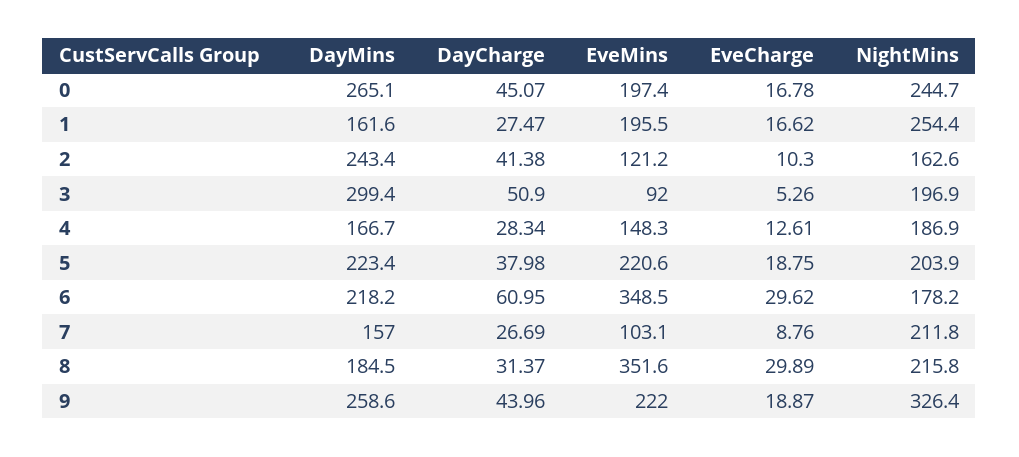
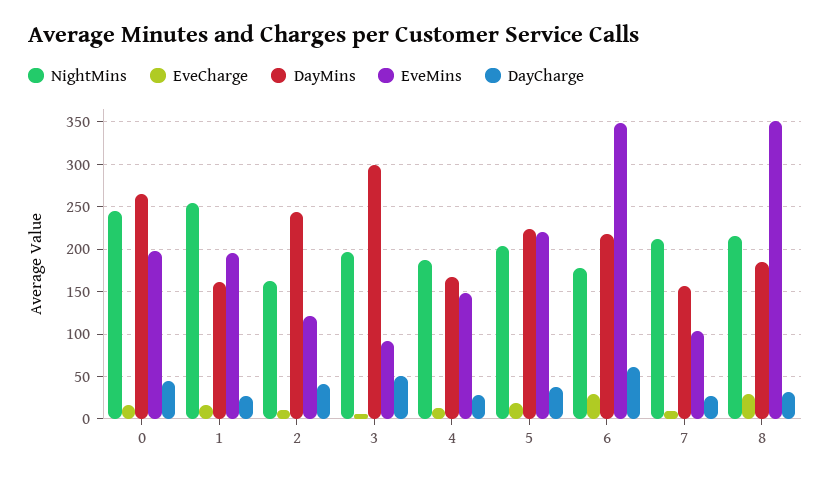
  {
    "DayMins": {
      "0": 265.1,
      "1": 161.6,
      "2": 243.4,
      "3": 299.4,
      "4": 166.7,
      "5": 223.4,
      "6": 218.2,
      "7": 157,
-     "8": 184.5,
+     "8": 184.5
-     "9": 258.6
    },
    "DayCharge": {
      "0": 45.07,
      "1": 27.47,
      "2": 41.38,
      "3": 50.9,
      "4": 28.34,
      "5": 37.98,
      "6": 60.95,
      "7": 26.69,
-     "8": 31.37,
+     "8": 31.37
-     "9": 43.96
    },
    "EveMins": {
      "0": 197.4,
      "1": 195.5,
      "2": 121.2,
      "3": 92,
      "4": 148.3,
      "5": 220.6,
      "6": 348.5,
      "7": 103.1,
-     "8": 351.6,
+     "8": 351.6
-     "9": 222
    },
    "EveCharge": {
      "0": 16.78,
      "1": 16.62,
      "2": 10.3,
      "3": 5.26,
      "4": 12.61,
      "5": 18.75,
      "6": 29.62,
      "7": 8.76,
-     "8": 29.89,
+     "8": 29.89
-     "9": 18.87
    },
    "NightMins": {
      "0": 244.7,
      "1": 254.4,
      "2": 162.6,
      "3": 196.9,
      "4": 186.9,
      "5": 203.9,
      "6": 178.2,
      "7": 211.8,
-     "8": 215.8,
+     "8": 215.8
-     "9": 326.4
    }
  }

